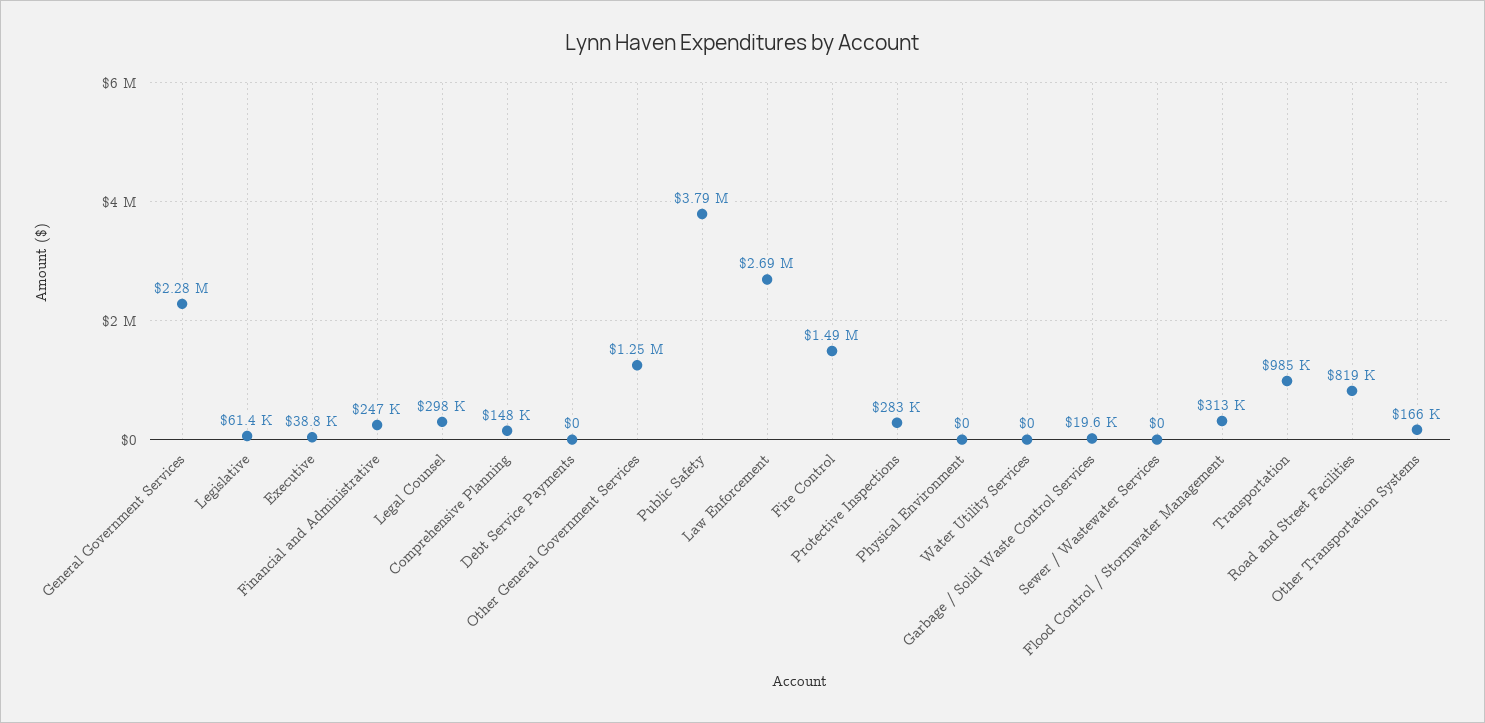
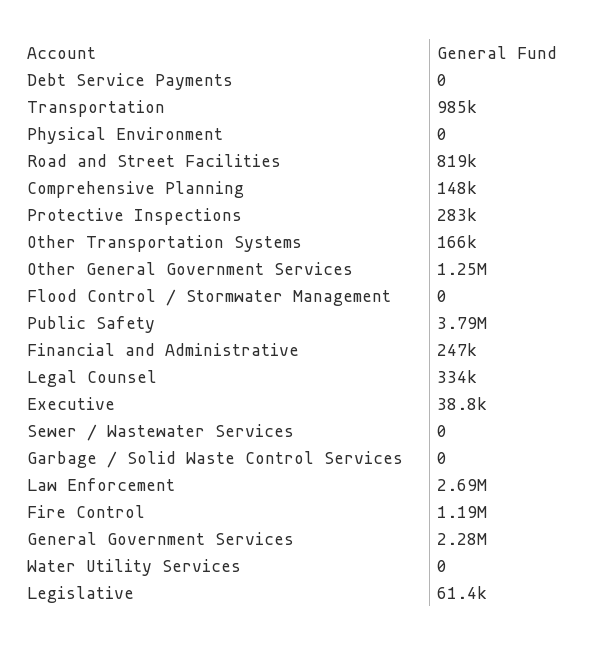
  {
    "General Government Services": 2280000,
    "Legislative": 61400,
    "Executive": 38800,
    "Financial and Administrative": 247000,
-   "Legal Counsel": 298000,
+   "Legal Counsel": 334000,
    "Comprehensive Planning": 148000,
    "Debt Service Payments": 0,
    "Other General Government Services": 1250000,
    "Public Safety": 3790000,
    "Law Enforcement": 2690000,
-   "Fire Control": 1490000,
+   "Fire Control": 1190000,
    "Protective Inspections": 283000,
    "Physical Environment": 0,
    "Water Utility Services": 0,
-   "Garbage / Solid Waste Control Services": 19600,
+   "Garbage / Solid Waste Control Services": 0,
    "Sewer / Wastewater Services": 0,
-   "Flood Control / Stormwater Management": 313000,
+   "Flood Control / Stormwater Management": 0,
    "Transportation": 985000,
    "Road and Street Facilities": 819000,
    "Other Transportation Systems": 166000
  }

